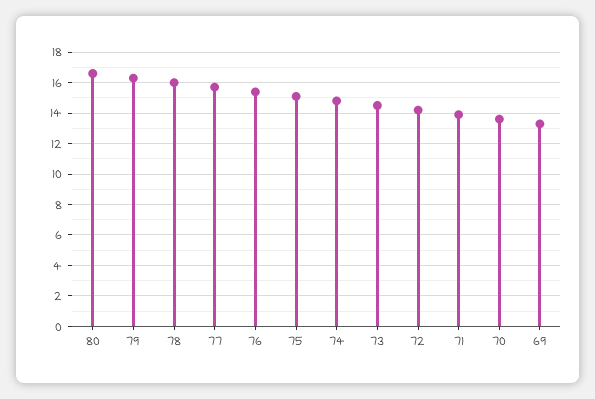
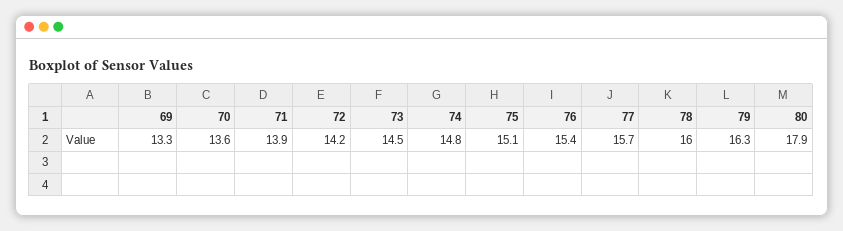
  {
-   "80": 16.5,
+   "80": 17.9,
    "79": 16.3,
    "78": 16,
    "77": 15.7,
    "76": 15.4,
    "75": 15.1,
    "74": 14.8,
    "73": 14.5,
    "72": 14.2,
    "71": 13.9,
    "70": 13.6,
    "69": 13.3
  }

